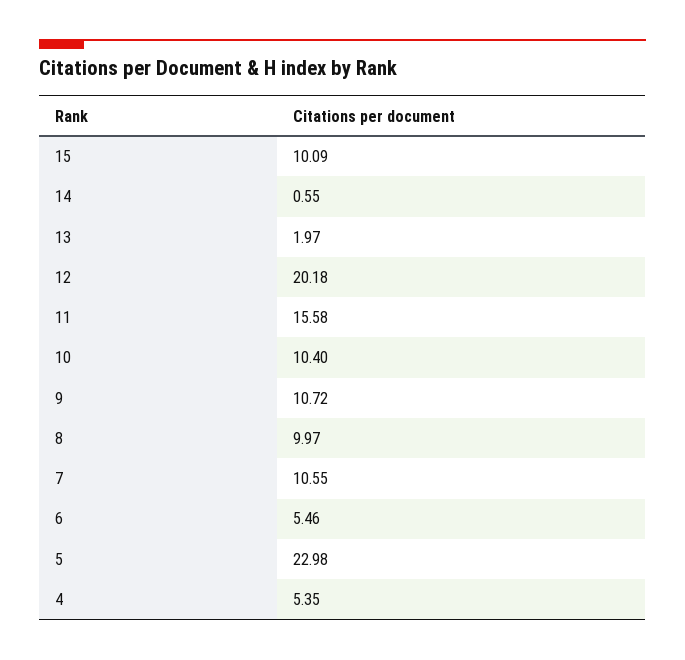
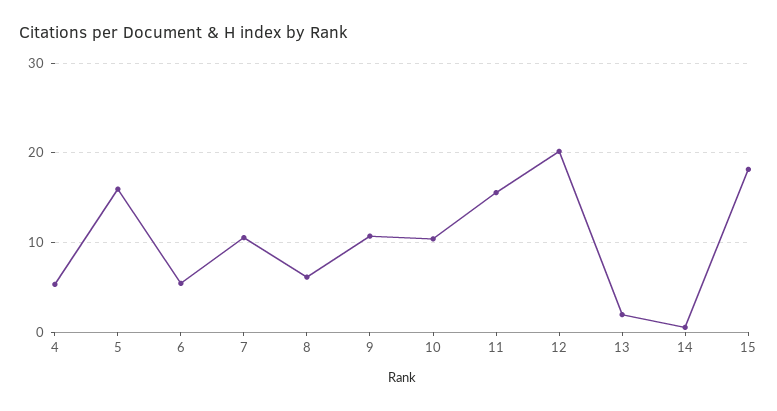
  {
-   "15": 10.09,
+   "15": 18,
    "14": 0.55,
    "13": 1.97,
    "12": 20.18,
    "11": 15.58,
    "10": 10.4,
    "9": 10.72,
-   "8": 9.97,
+   "8": 6,
    "7": 10.55,
    "6": 5.46,
-   "5": 22.98,
+   "5": 16,
    "4": 5.35
  }

